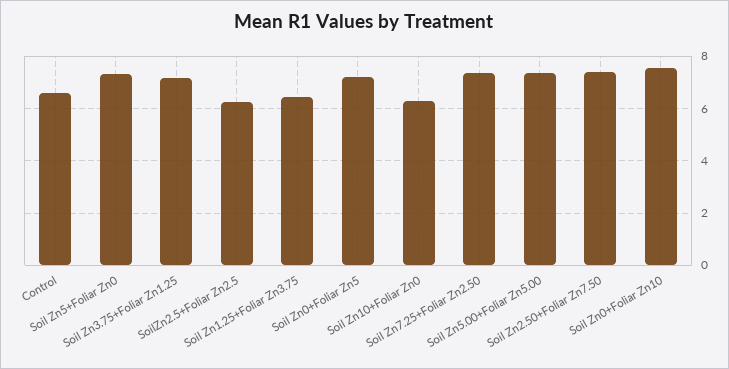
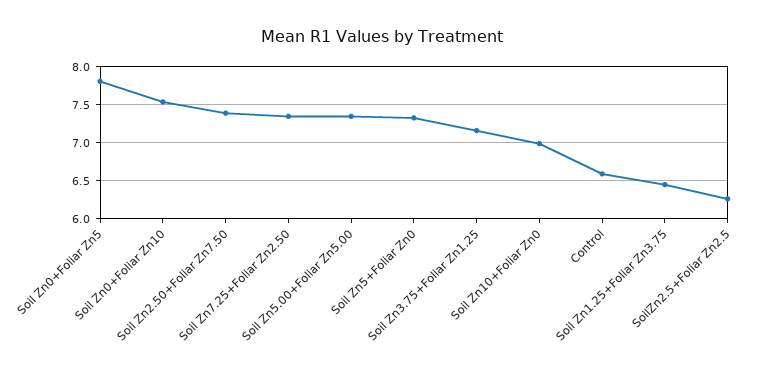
  {
    "Control": 6.6,
    "Soil Zn5+Foliar Zn0": 7.3,
    "Soil Zn3.75+Foliar Zn1.25": 7.2,
    "SoilZn2.5+Foliar Zn2.5": 6.3,
    "Soil Zn1.25+Foliar Zn3.75": 6.5,
-   "Soil Zn0+Foliar Zn5": 7.25,
+   "Soil Zn0+Foliar Zn5": 7.8,
-   "Soil Zn10+Foliar Zn0": 6.25,
+   "Soil Zn10+Foliar Zn0": 7,
    "Soil Zn7.25+Foliar Zn2.50": 7.4,
    "Soil Zn5.00+Foliar Zn5.00": 7.4,
    "Soil Zn2.50+Foliar Zn7.50": 7.4,
    "Soil Zn0+Foliar Zn10": 7.5
  }

